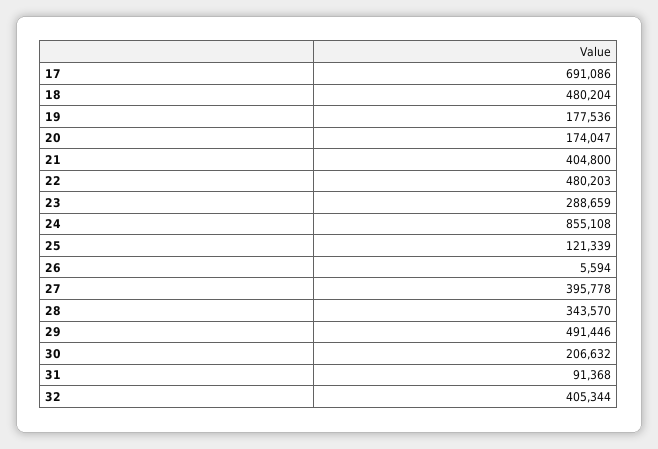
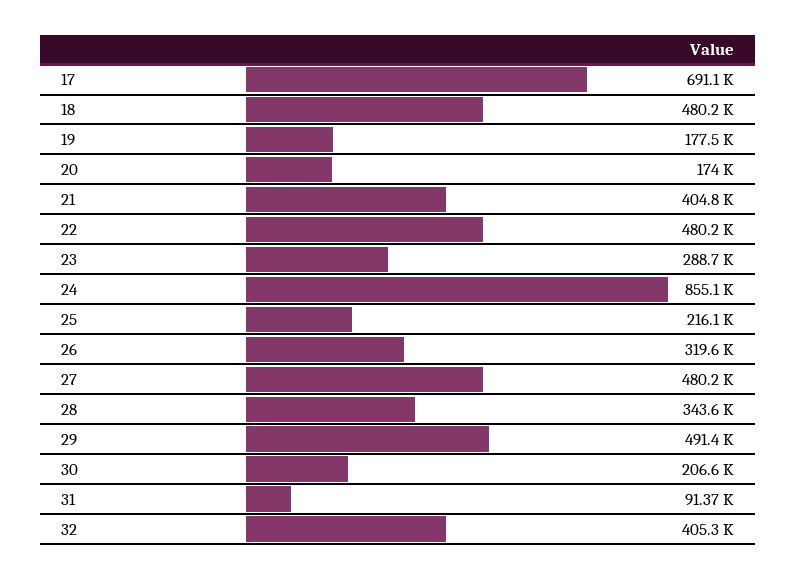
  {
    "17": 691086,
    "18": 480204,
    "19": 177536,
    "20": 174047,
    "21": 404800,
    "22": 480203,
    "23": 288659,
    "24": 855108,
-   "25": 121339,
+   "25": 216100,
-   "26": 5594,
+   "26": 319600,
-   "27": 395778,
+   "27": 480200,
    "28": 343570,
    "29": 491446,
    "30": 206632,
    "31": 91368,
    "32": 405344
  }

